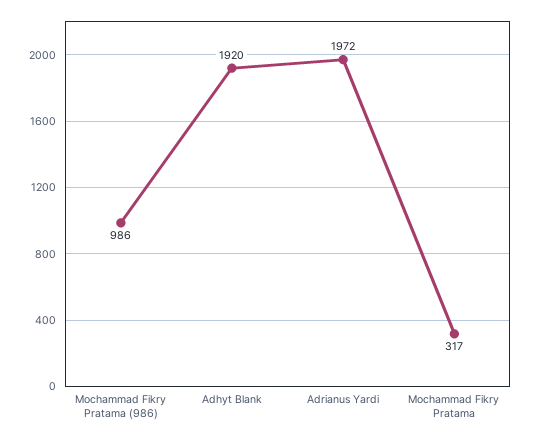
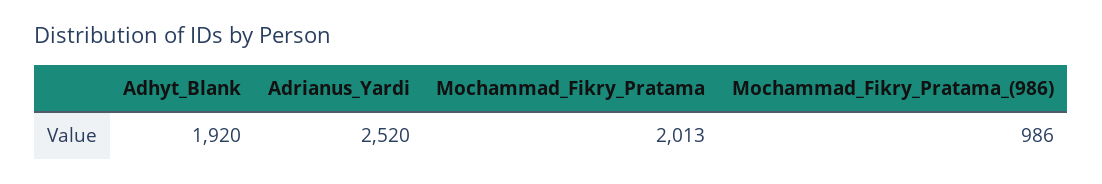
  {
    "Mochammad Fikry Pratama (986)": 986,
    "Adhyt Blank": 1920,
-   "Adrianus Yardi": 1972,
+   "Adrianus Yardi": 2520,
-   "Mochammad Fikry Pratama": 317
+   "Mochammad Fikry Pratama": 2013
  }

